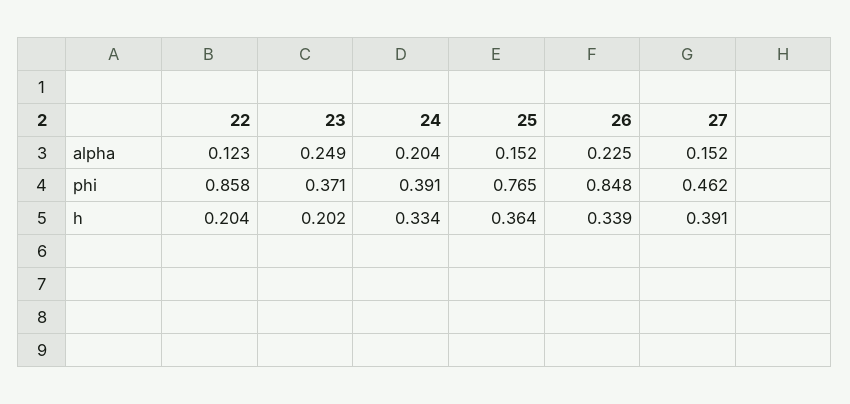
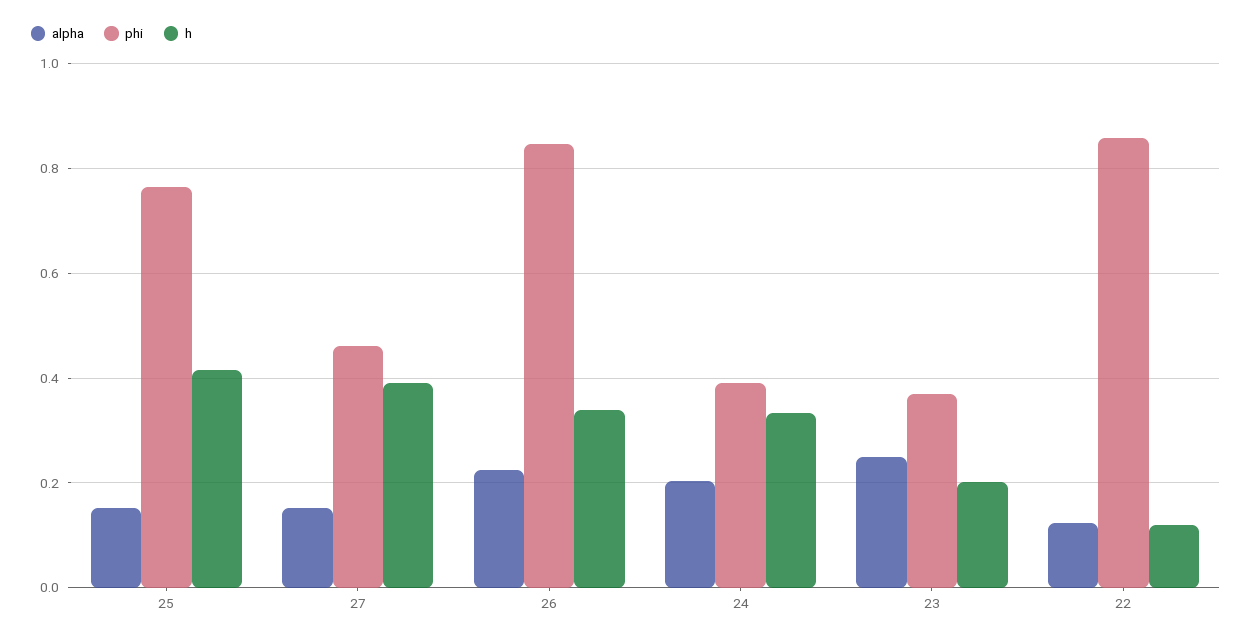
  {
    "alpha": {
      "22": 0.123,
      "23": 0.249,
      "24": 0.204,
      "25": 0.152,
      "26": 0.225,
      "27": 0.152
    },
    "phi": {
      "22": 0.858,
      "23": 0.371,
      "24": 0.391,
      "25": 0.765,
      "26": 0.848,
      "27": 0.462
    },
    "h": {
-     "22": 0.204,
+     "22": 0.12,
      "23": 0.202,
      "24": 0.334,
-     "25": 0.364,
+     "25": 0.42,
      "26": 0.339,
      "27": 0.391
    }
  }

